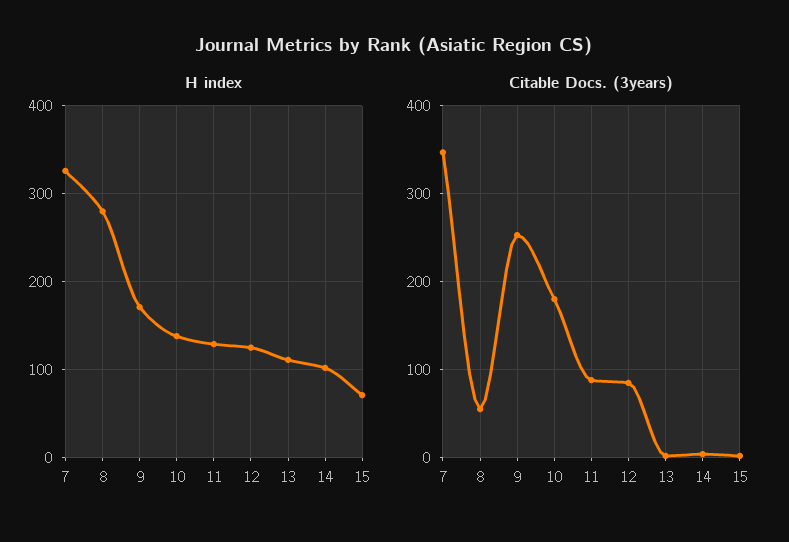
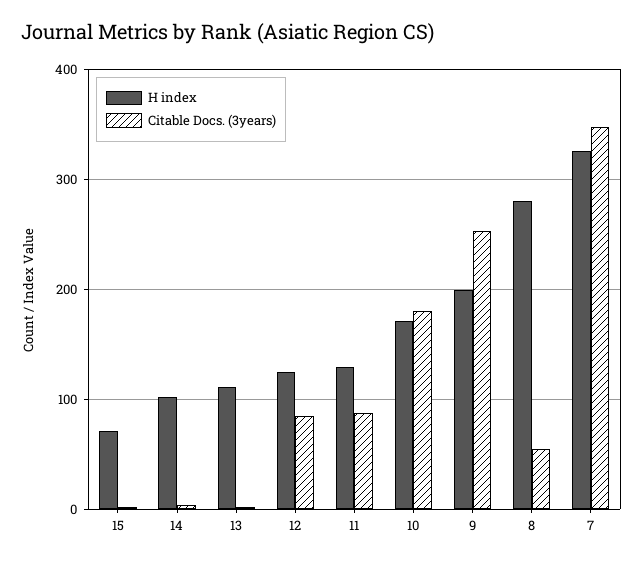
  {
    "H index": {
      "7": 330,
      "8": 280,
-     "9": 170,
+     "9": 200,
-     "10": 140,
+     "10": 170,
      "11": 130,
      "12": 130,
      "13": 110,
      "14": 100,
      "15": 70
    },
    "Citable Docs. (3years)": {
      "7": 350,
      "8": 60,
      "9": 250,
      "10": 180,
      "11": 90,
      "12": 90,
      "13": 0,
      "14": 0,
      "15": 0
    }
  }

